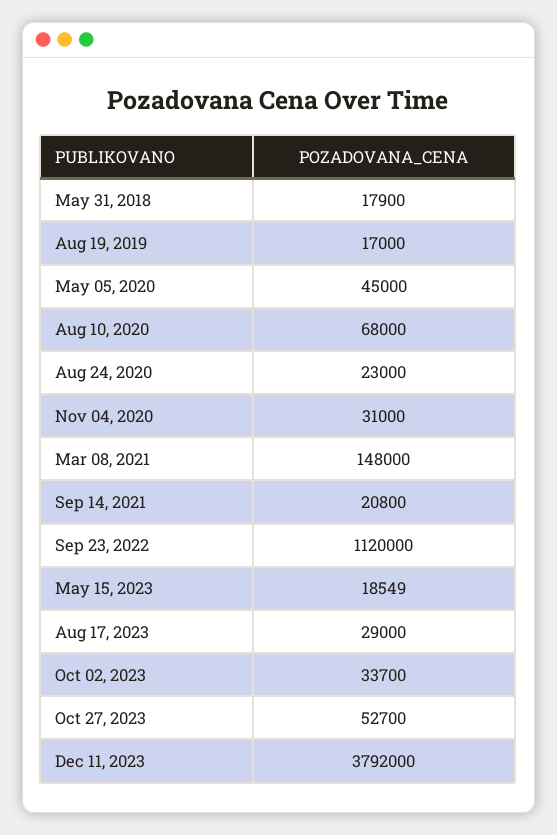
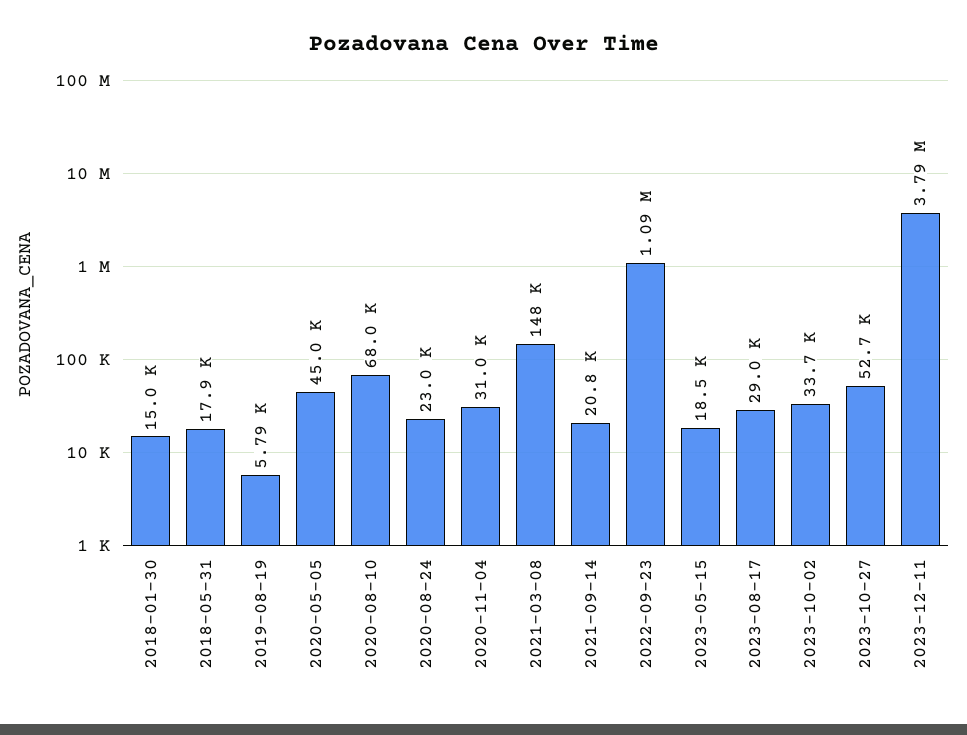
  {
    "May 31, 2018": 17900,
-   "Aug 19, 2019": 17000,
+   "Aug 19, 2019": 5790,
    "May 05, 2020": 45000,
    "Aug 10, 2020": 68000,
    "Aug 24, 2020": 23000,
    "Nov 04, 2020": 31000,
    "Mar 08, 2021": 148000,
    "Sep 14, 2021": 20800,
-   "Sep 23, 2022": 1120000,
+   "Sep 23, 2022": 1090000,
    "May 15, 2023": 18549,
    "Aug 17, 2023": 29000,
    "Oct 02, 2023": 33700,
    "Oct 27, 2023": 52700,
-   "Dec 11, 2023": 3792000
+   "Dec 11, 2023": 3792000,
+   "2018-01-30": 15000
  }

